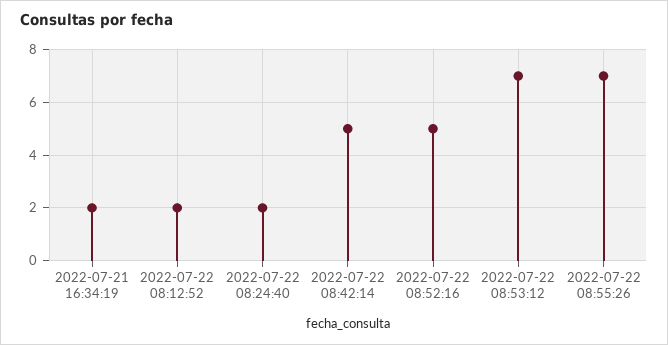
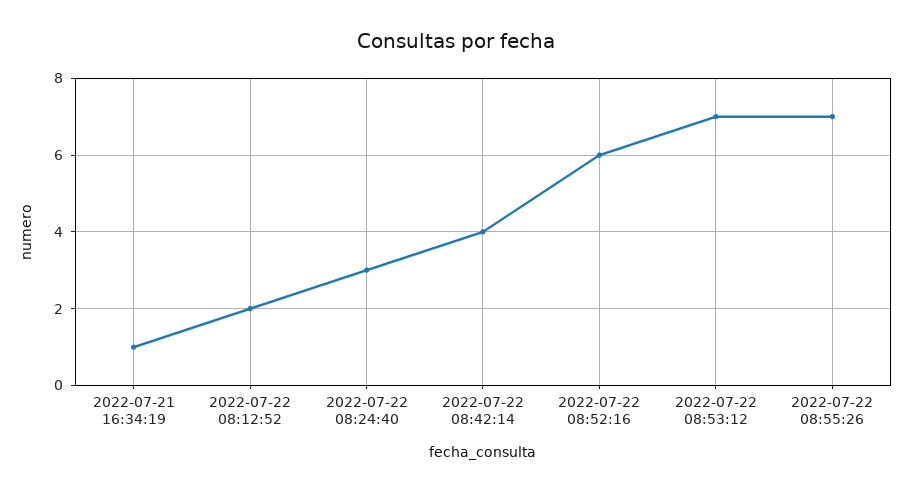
  {
-   "2022-07-21 16:34:19": 2,
+   "2022-07-21 16:34:19": 1,
    "2022-07-22 08:12:52": 2,
-   "2022-07-22 08:24:40": 2,
+   "2022-07-22 08:24:40": 3,
-   "2022-07-22 08:42:14": 5,
+   "2022-07-22 08:42:14": 4,
-   "2022-07-22 08:52:16": 5,
+   "2022-07-22 08:52:16": 6,
    "2022-07-22 08:53:12": 7,
    "2022-07-22 08:55:26": 7
  }

